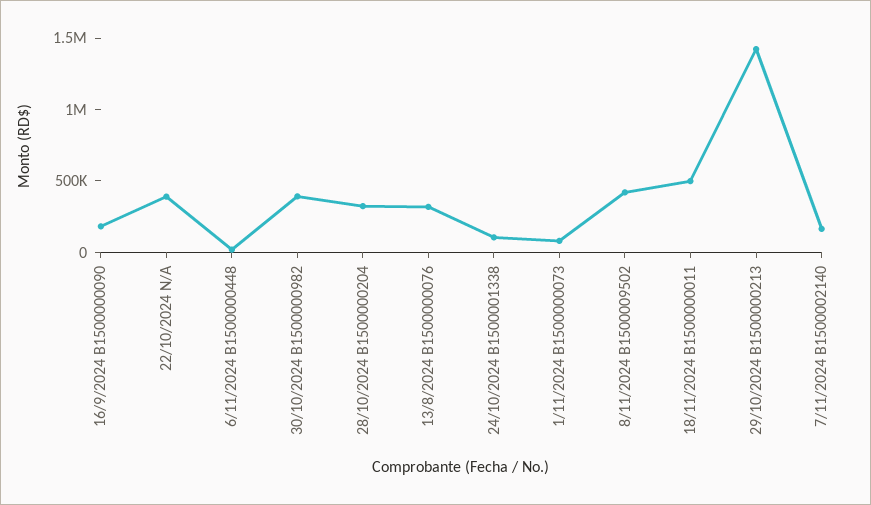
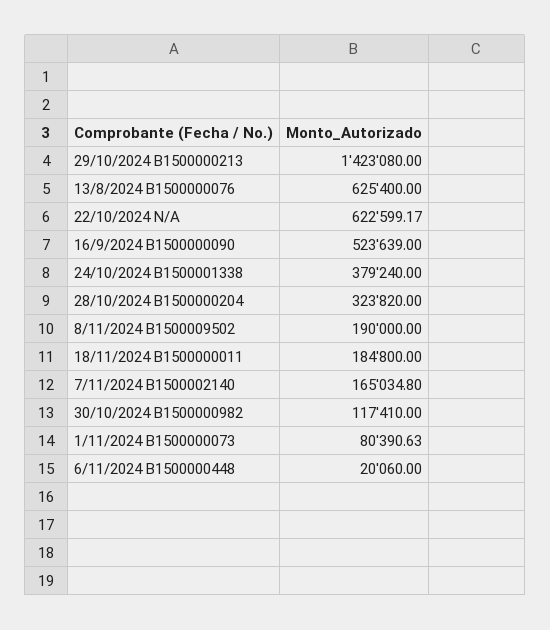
  {
-   "16/9/2024 B1500000090": 200000,
+   "16/9/2024 B1500000090": 523639,
-   "22/10/2024 N/A": 400000,
+   "22/10/2024 N/A": 622599.17,
    "6/11/2024 B1500000448": 20060,
-   "30/10/2024 B1500000982": 400000,
+   "30/10/2024 B1500000982": 117410,
    "28/10/2024 B1500000204": 323820,
-   "13/8/2024 B1500000076": 300000,
+   "13/8/2024 B1500000076": 625400,
-   "24/10/2024 B1500001338": 100000,
+   "24/10/2024 B1500001338": 379240,
    "1/11/2024 B1500000073": 80390.63,
-   "8/11/2024 B1500009502": 400000,
+   "8/11/2024 B1500009502": 190000,
-   "18/11/2024 B1500000011": 500000,
+   "18/11/2024 B1500000011": 184800,
    "29/10/2024 B1500000213": 1423080,
    "7/11/2024 B1500002140": 165034.8
  }

